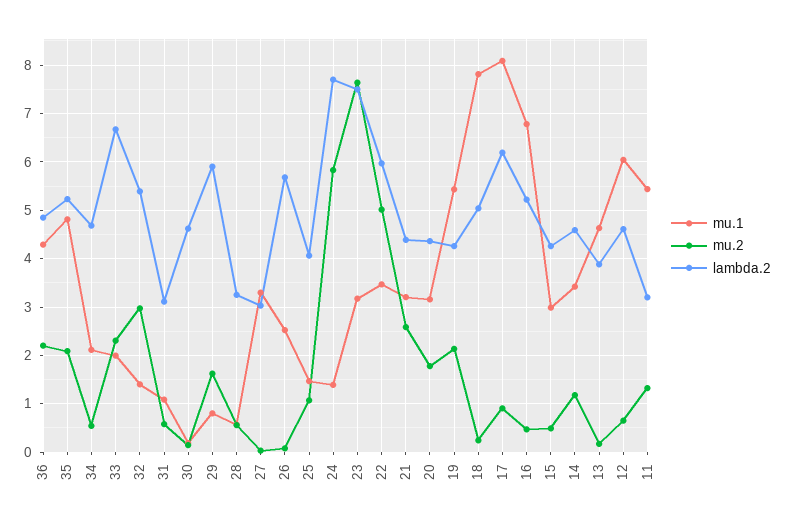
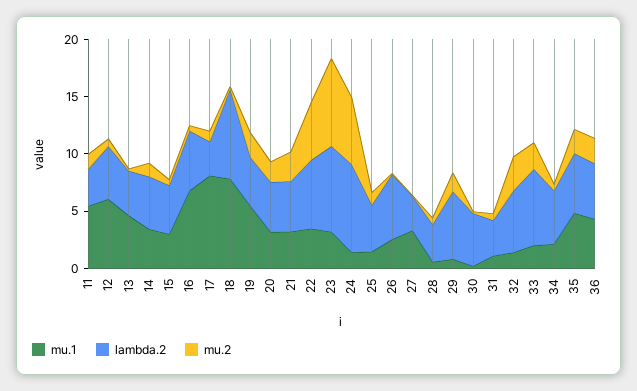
  {
    "mu.1": {
      "36": 4.2,
      "35": 4.8,
      "34": 2.2,
      "33": 2,
      "32": 1.4,
      "31": 1,
      "30": 0.2,
      "29": 0.8,
      "28": 0.6,
      "27": 3.4,
      "26": 2.6,
      "25": 1.4,
      "24": 1.4,
      "23": 3.2,
      "22": 3.4,
      "21": 3.2,
      "20": 3.2,
      "19": 5.4,
      "18": 7.8,
      "17": 8,
      "16": 6.8,
      "15": 3,
      "14": 3.4,
      "13": 4.6,
      "12": 6,
      "11": 5.4
    },
    "mu.2": {
      "36": 2.2,
      "35": 2,
      "34": 0.6,
      "33": 2.4,
      "32": 3,
      "31": 0.6,
      "30": 0.2,
      "29": 1.6,
      "28": 0.6,
      "27": 0,
      "26": 0,
      "25": 1,
      "24": 5.8,
      "23": 7.6,
      "22": 5,
      "21": 2.6,
      "20": 1.8,
      "19": 2.2,
      "18": 0.2,
      "17": 1,
      "16": 0.4,
      "15": 0.4,
      "14": 1.2,
      "13": 0.2,
      "12": 0.6,
      "11": 1.4
    },
    "lambda.2": {
      "36": 4.8,
      "35": 5.2,
      "34": 4.6,
      "33": 6.6,
      "32": 5.4,
      "31": 3.2,
      "30": 4.6,
      "29": 6,
      "28": 3.2,
      "27": 3,
      "26": 5.6,
      "25": 4,
      "24": 7.8,
      "23": 7.6,
      "22": 6,
      "21": 4.4,
      "20": 4.4,
      "19": 4.2,
-     "18": 5,
+     "18": 8,
-     "17": 6.2,
+     "17": 3,
      "16": 5.2,
      "15": 4.2,
      "14": 4.6,
      "13": 3.8,
      "12": 4.6,
      "11": 3.2
    }
  }

